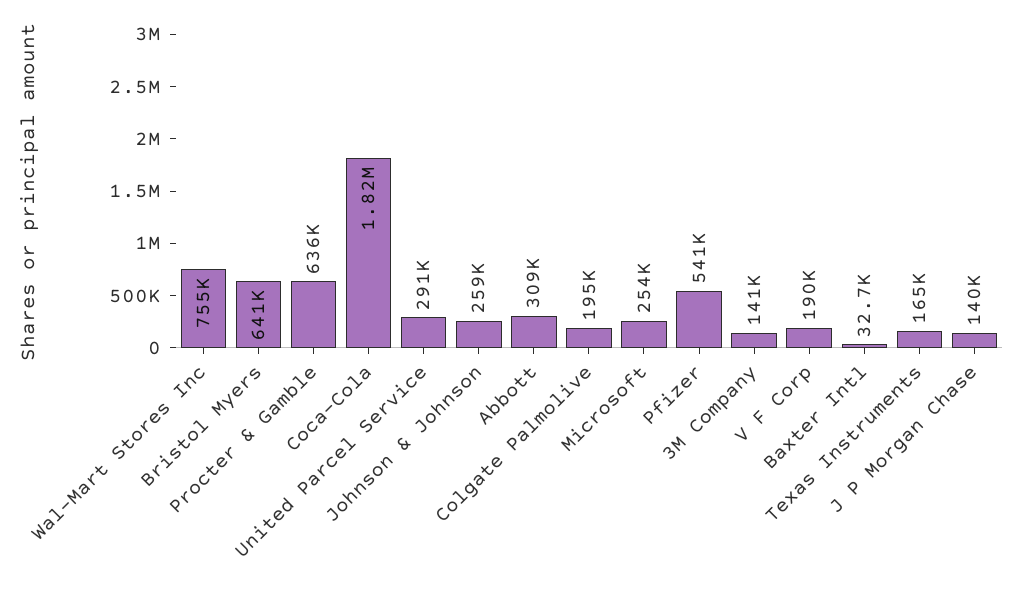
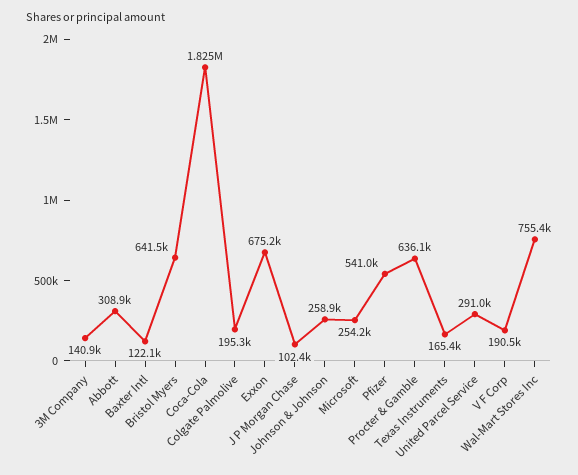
  {
    "Wal-Mart Stores Inc": 755400,
    "Bristol Myers": 641500,
    "Procter & Gamble": 636100,
    "Coca-Cola": 1825000,
    "United Parcel Service": 291000,
    "Johnson & Johnson": 258900,
    "Abbott": 308900,
    "Colgate Palmolive": 195300,
    "Microsoft": 254200,
    "Pfizer": 541000,
    "3M Company": 140900,
    "V F Corp": 190500,
-   "Baxter Intl": 32700,
+   "Baxter Intl": 122100,
    "Texas Instruments": 165400,
-   "J P Morgan Chase": 140000
+   "J P Morgan Chase": 102400,
+   "Exxon": 675200
  }

